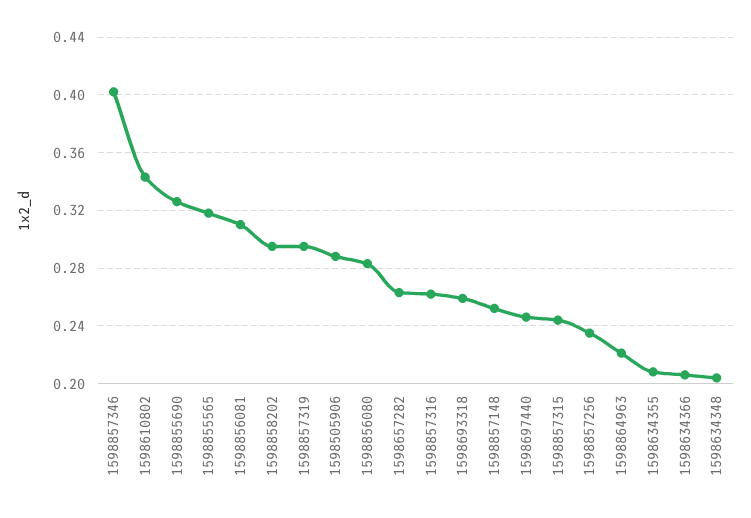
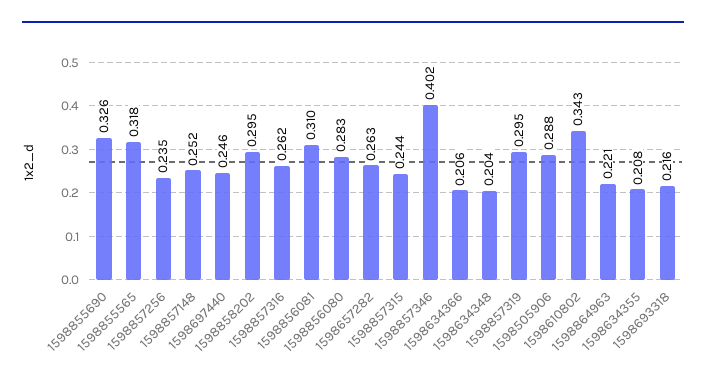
  {
    "1598857346": 0.402,
    "1598610802": 0.343,
    "1598855690": 0.326,
    "1598855565": 0.318,
    "1598856081": 0.31,
    "1598858202": 0.295,
    "1598857319": 0.295,
    "1598505906": 0.288,
    "1598856080": 0.283,
    "1598657282": 0.263,
    "1598857316": 0.262,
-   "1598693318": 0.26,
+   "1598693318": 0.216,
    "1598857148": 0.252,
    "1598697440": 0.246,
    "1598857315": 0.244,
    "1598857256": 0.235,
    "1598864963": 0.221,
    "1598634355": 0.208,
    "1598634366": 0.206,
    "1598634348": 0.204
  }

